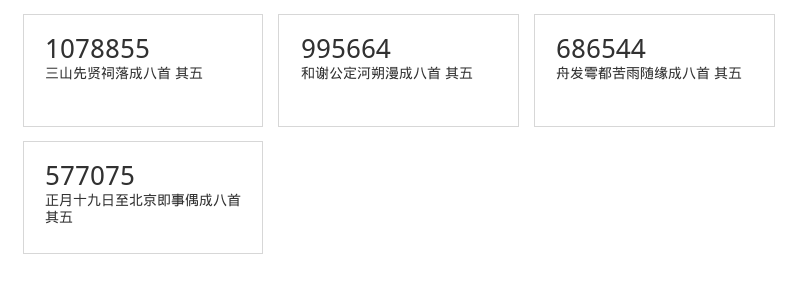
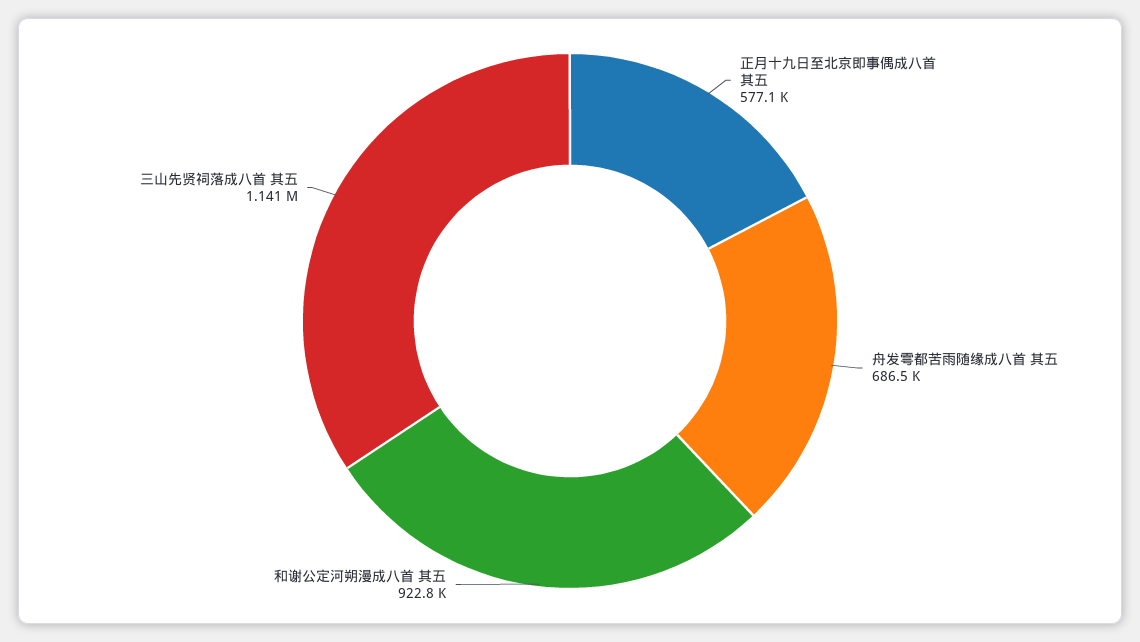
  {
-   "三山先贤祠落成八首 其五": 1078855,
+   "三山先贤祠落成八首 其五": 1141000,
-   "和谢公定河朔漫成八首 其五": 995664,
+   "和谢公定河朔漫成八首 其五": 922800,
    "舟发雩都苦雨随缘成八首 其五": 686544,
    "正月十九日至北京即事偶成八首 其五": 577075
  }

